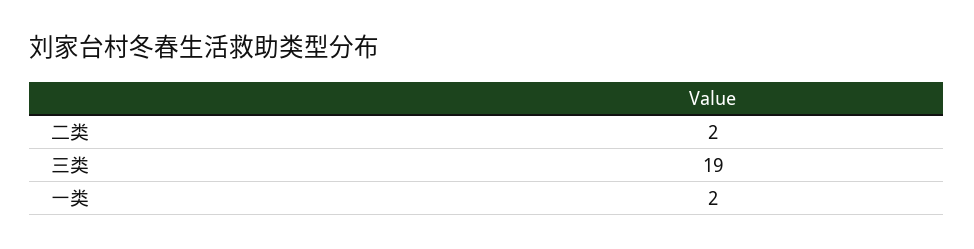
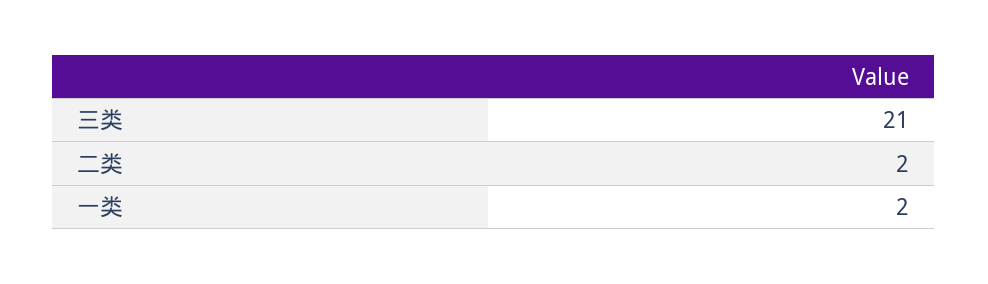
  {
    "二类": 2,
-   "三类": 19,
+   "三类": 21,
    "一类": 2
  }

